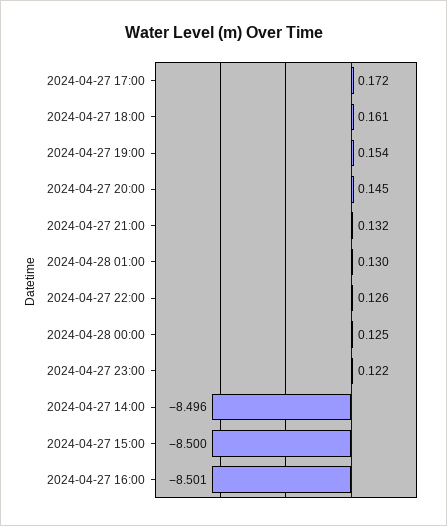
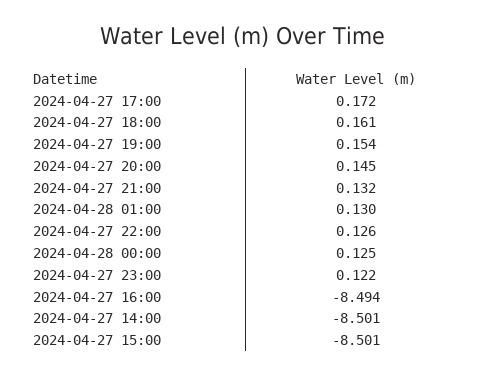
  {
    "2024-04-27 17:00": 0.172,
    "2024-04-27 18:00": 0.161,
    "2024-04-27 19:00": 0.154,
    "2024-04-27 20:00": 0.145,
    "2024-04-27 21:00": 0.132,
    "2024-04-28 01:00": 0.13,
    "2024-04-27 22:00": 0.126,
    "2024-04-28 00:00": 0.125,
    "2024-04-27 23:00": 0.122,
-   "2024-04-27 14:00": -8.496,
+   "2024-04-27 14:00": -8.501,
-   "2024-04-27 15:00": -8.5,
+   "2024-04-27 15:00": -8.501,
-   "2024-04-27 16:00": -8.501
+   "2024-04-27 16:00": -8.494
  }

